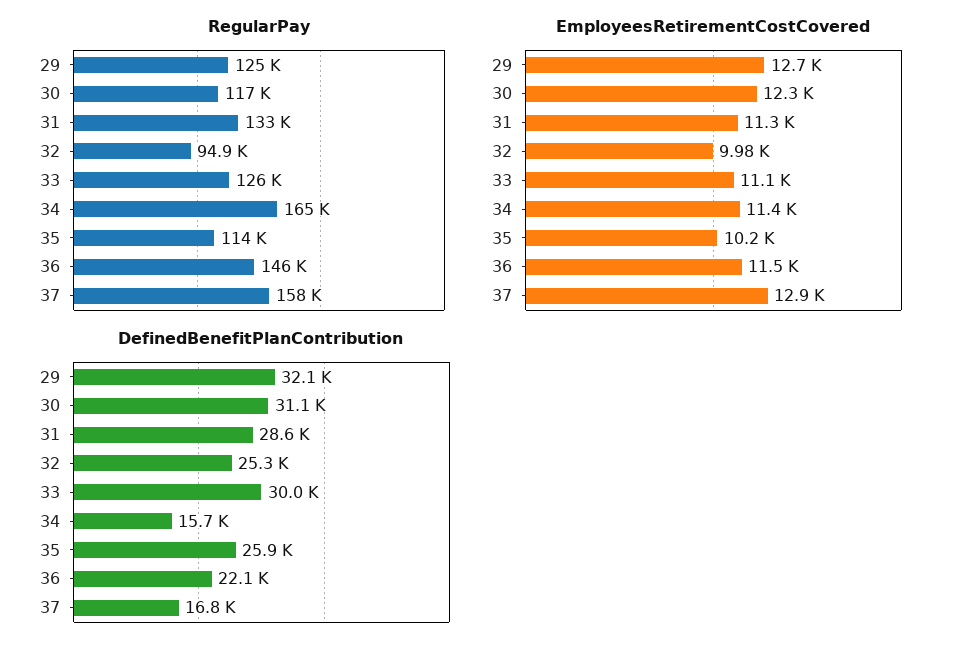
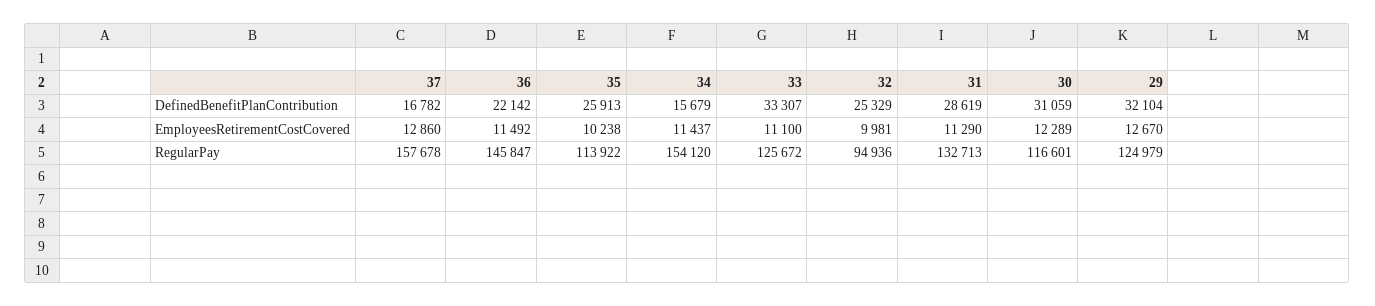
  {
    "RegularPay": {
      "29": 124979,
      "30": 116601,
      "31": 132713,
      "32": 94936,
      "33": 125672,
-     "34": 165000,
+     "34": 154120,
      "35": 113922,
      "36": 145847,
      "37": 157678
    },
    "EmployeesRetirementCostCovered": {
      "29": 12670,
      "30": 12289,
      "31": 11290,
      "32": 9981,
      "33": 11100,
      "34": 11437,
      "35": 10238,
      "36": 11492,
      "37": 12860
    },
    "DefinedBenefitPlanContribution": {
      "29": 32104,
      "30": 31059,
      "31": 28619,
      "32": 25329,
-     "33": 30000,
+     "33": 33307,
      "34": 15679,
      "35": 25913,
      "36": 22142,
      "37": 16782
    }
  }

